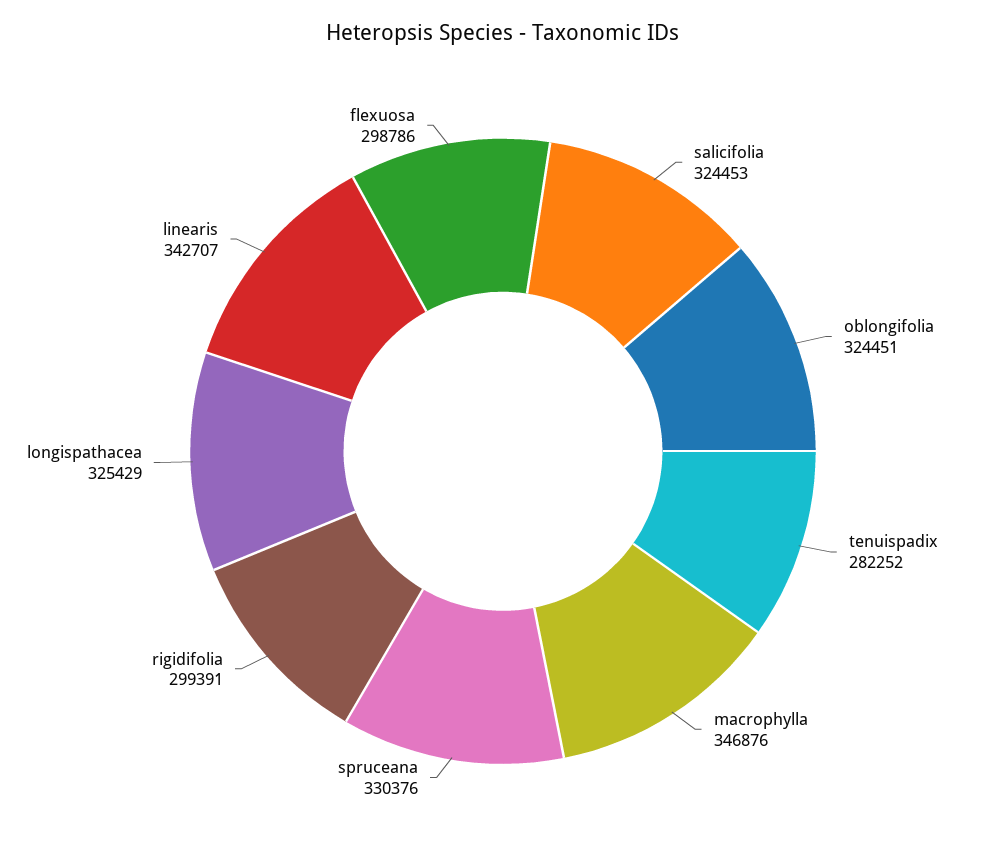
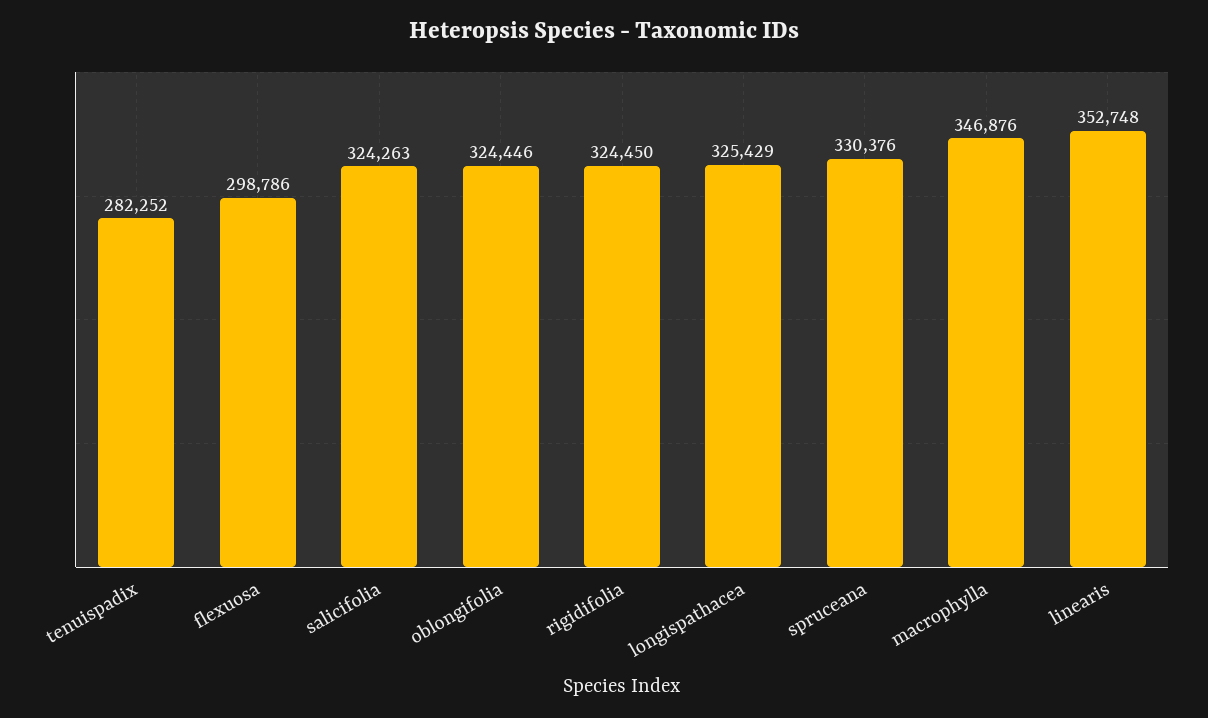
  {
-   "salicifolia": 324453,
+   "salicifolia": 324263,
-   "oblongifolia": 324451,
+   "oblongifolia": 324446,
    "tenuispadix": 282252,
    "macrophylla": 346876,
    "spruceana": 330376,
-   "rigidifolia": 299391,
+   "rigidifolia": 324450,
    "longispathacea": 325429,
-   "linearis": 342707,
+   "linearis": 352748,
    "flexuosa": 298786
  }

